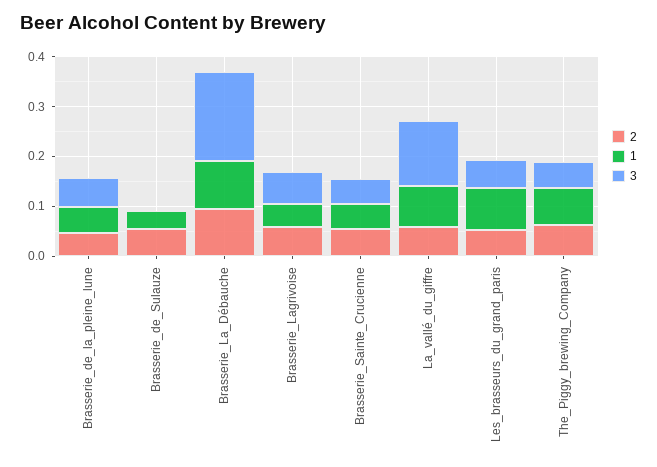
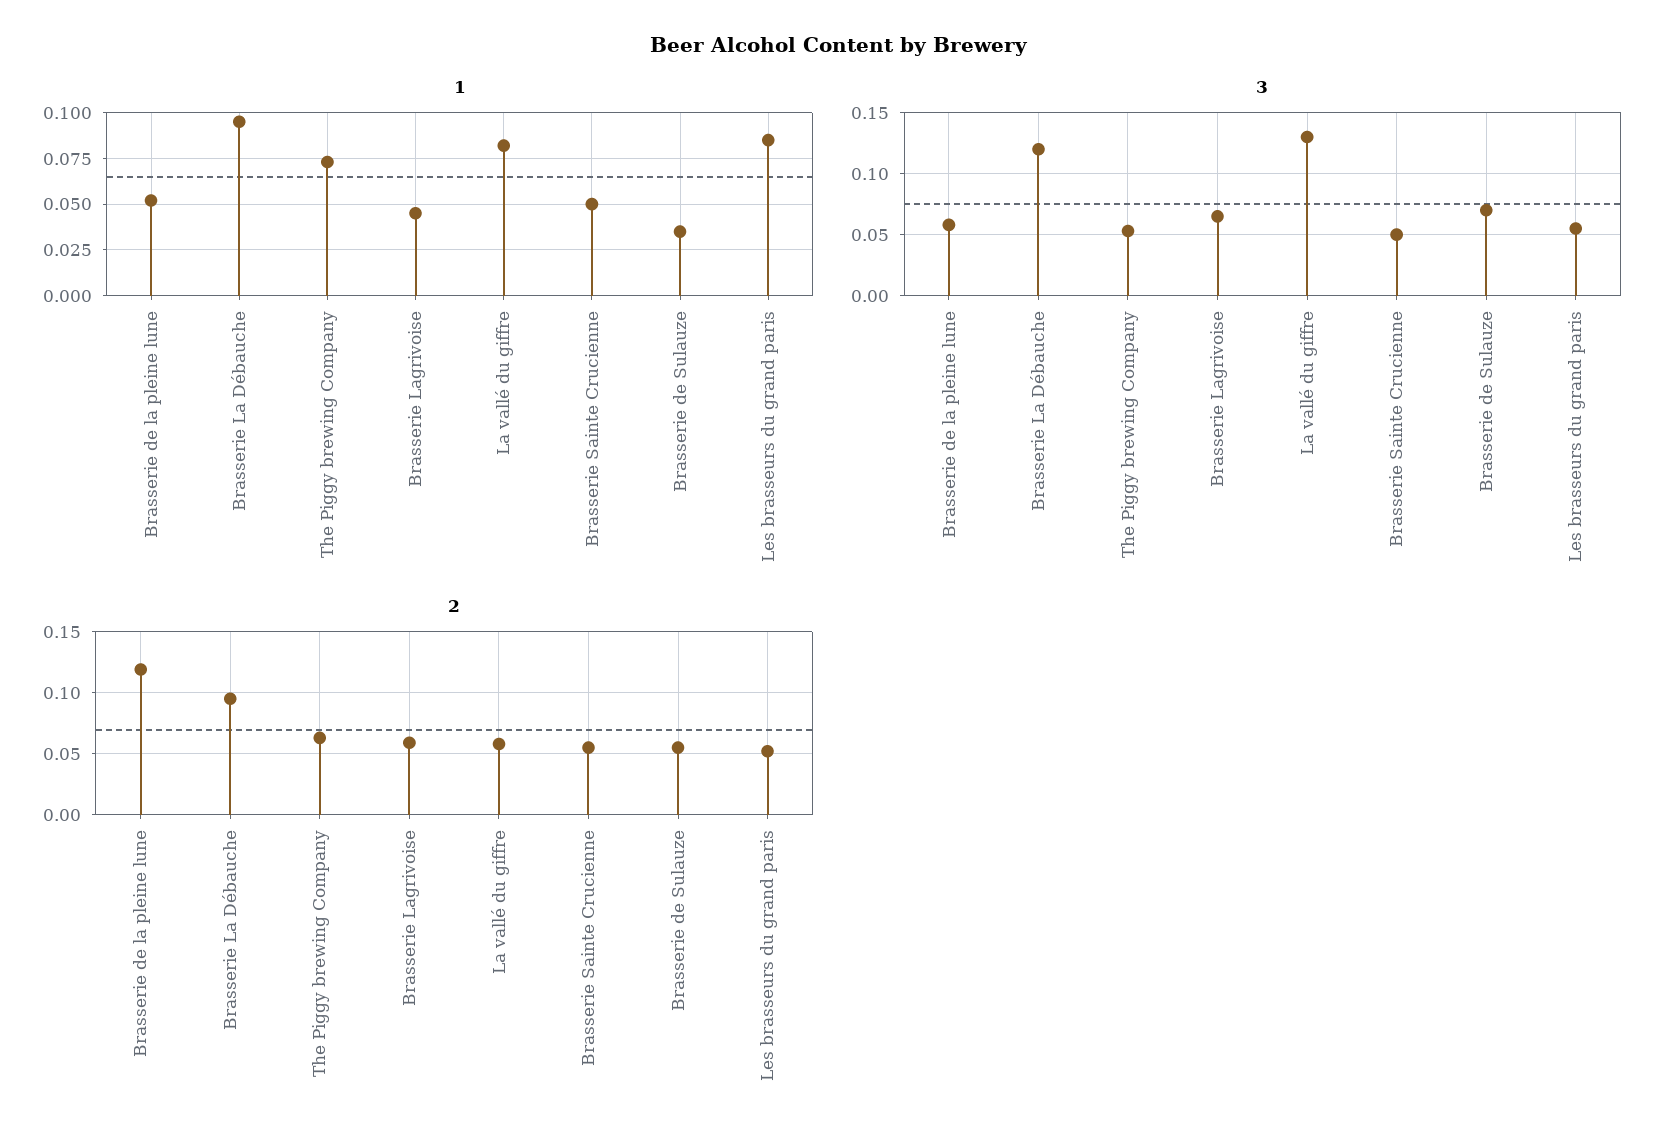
  {
    "2": {
-     "Brasserie_de_la_pleine_lune": 0.04,
+     "Brasserie_de_la_pleine_lune": 0.12,
      "Brasserie_de_Sulauze": 0.055,
      "Brasserie_La_Débauche": 0.095,
      "Brasserie_Lagrivoise": 0.06,
      "Brasserie_Sainte_Crucienne": 0.055,
      "La_vallé_du_giffre": 0.06,
      "Les_brasseurs_du_grand_paris": 0.05,
      "The_Piggy_brewing_Company": 0.065
    },
    "1": {
      "Brasserie_de_la_pleine_lune": 0.05,
      "Brasserie_de_Sulauze": 0.035,
      "Brasserie_La_Débauche": 0.095,
      "Brasserie_Lagrivoise": 0.045,
      "Brasserie_Sainte_Crucienne": 0.05,
      "La_vallé_du_giffre": 0.08,
      "Les_brasseurs_du_grand_paris": 0.085,
      "The_Piggy_brewing_Company": 0.075
    },
    "3": {
      "Brasserie_de_la_pleine_lune": 0.06,
-     "Brasserie_de_Sulauze": 0,
+     "Brasserie_de_Sulauze": 0.07,
-     "Brasserie_La_Débauche": 0.18,
+     "Brasserie_La_Débauche": 0.12,
      "Brasserie_Lagrivoise": 0.065,
      "Brasserie_Sainte_Crucienne": 0.05,
      "La_vallé_du_giffre": 0.13,
      "Les_brasseurs_du_grand_paris": 0.055,
      "The_Piggy_brewing_Company": 0.055
    }
  }

